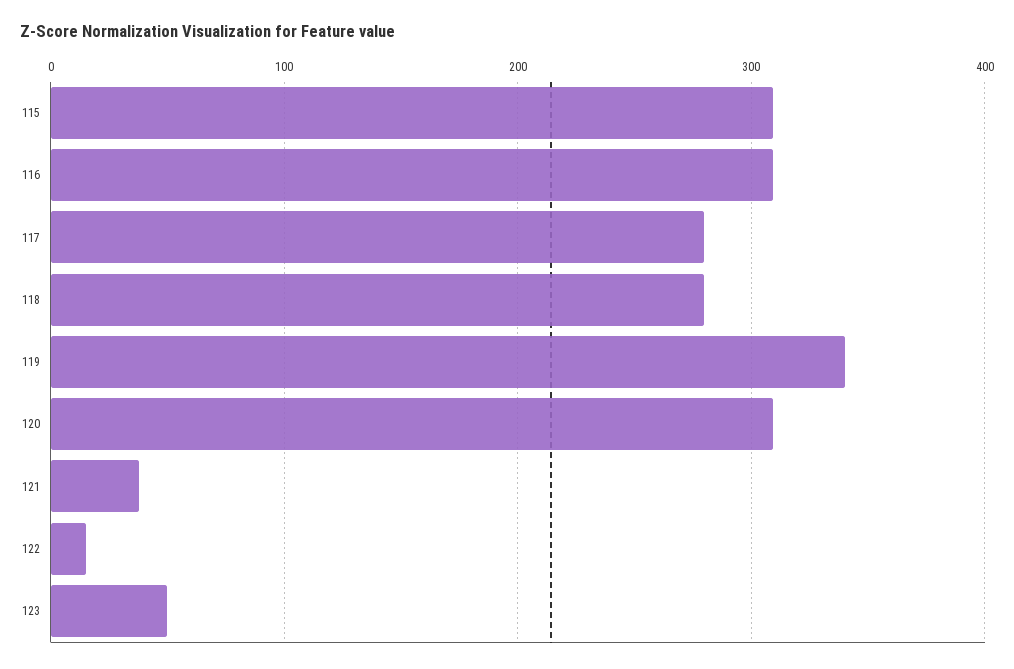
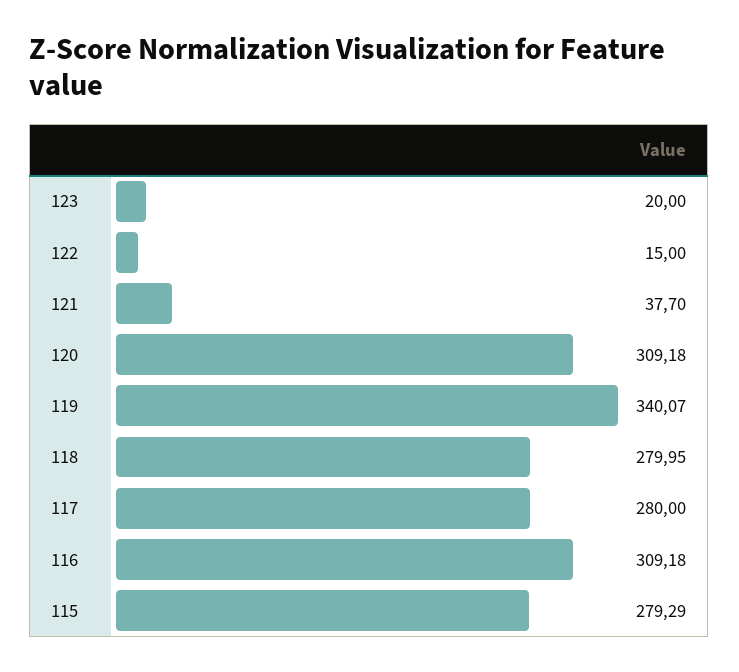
  {
-   "115": 310,
+   "115": 279.29,
    "116": 309.18,
    "117": 280,
    "118": 279.95,
    "119": 340.07,
    "120": 309.18,
    "121": 37.7,
    "122": 15,
-   "123": 50
+   "123": 20
  }

